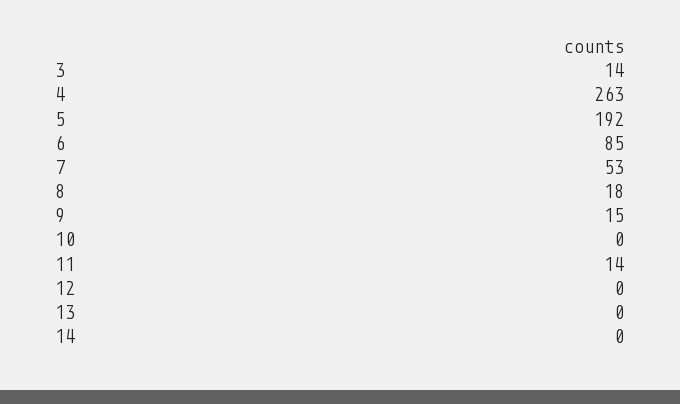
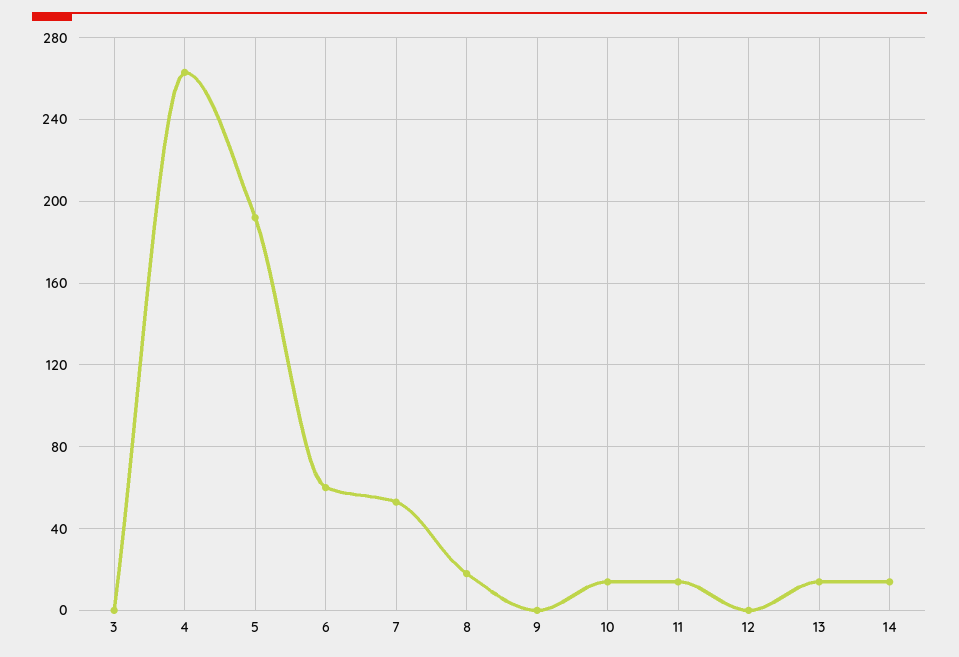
  {
-   "3": 14,
+   "3": 0,
    "4": 263,
    "5": 192,
-   "6": 85,
+   "6": 60,
    "7": 53,
    "8": 18,
-   "9": 15,
+   "9": 0,
-   "10": 0,
+   "10": 15,
    "11": 14,
    "12": 0,
-   "13": 0,
+   "13": 15,
-   "14": 0
+   "14": 15
  }

